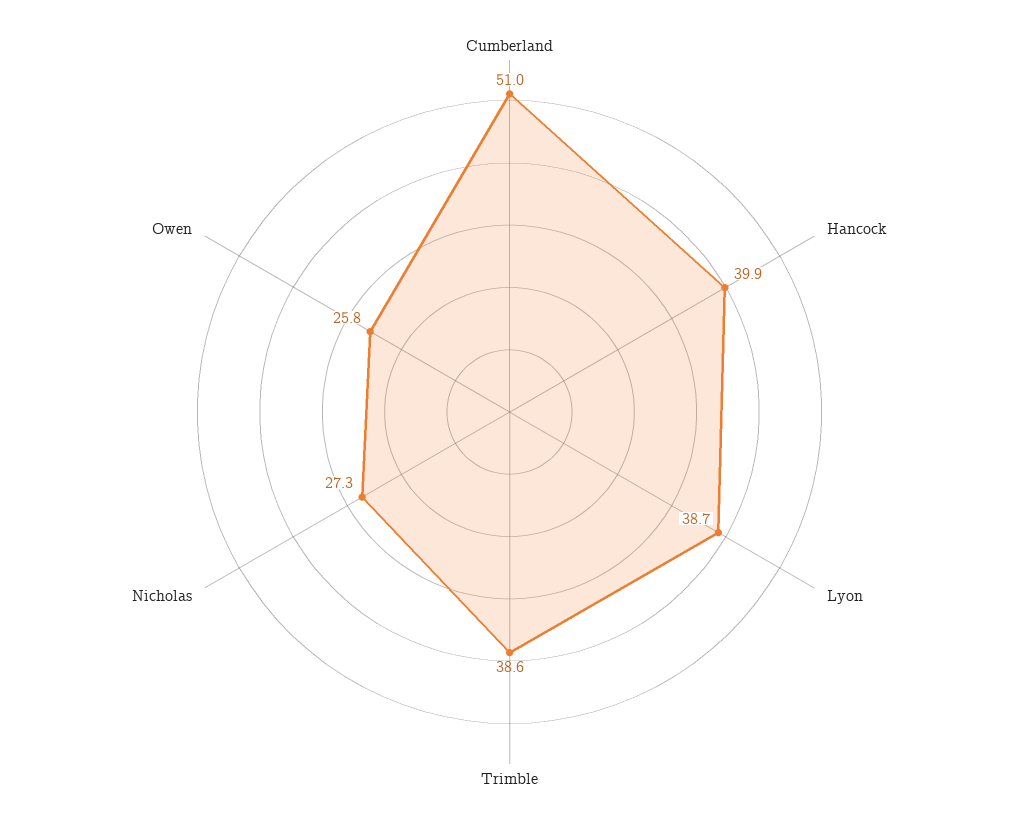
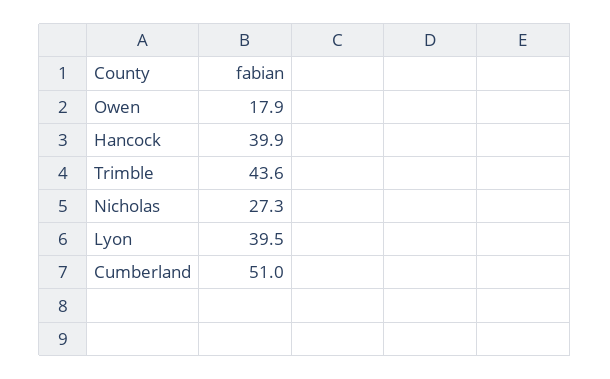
  {
    "Cumberland": 51,
    "Hancock": 39.9,
-   "Lyon": 38.7,
+   "Lyon": 39.5,
-   "Trimble": 38.6,
+   "Trimble": 43.6,
    "Nicholas": 27.3,
-   "Owen": 25.8
+   "Owen": 17.9
  }

